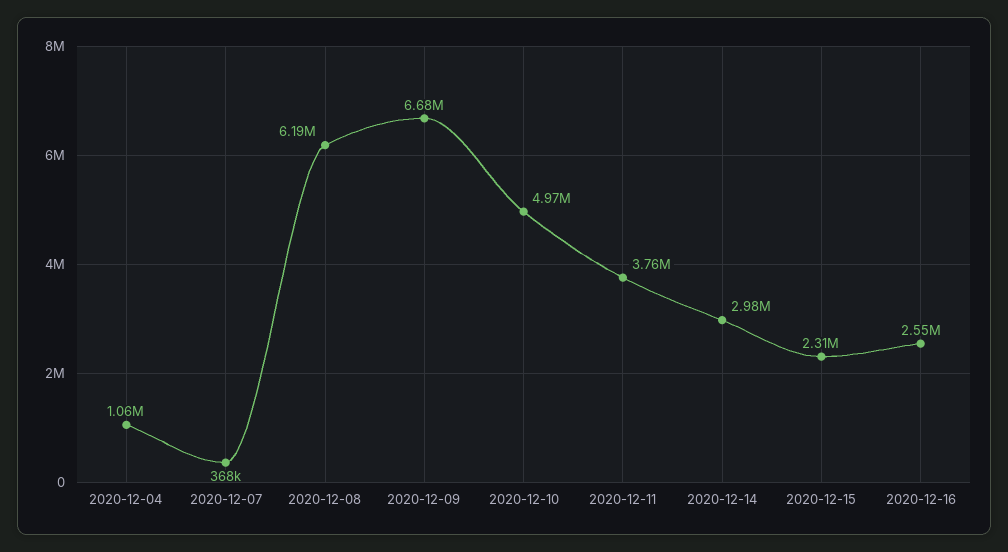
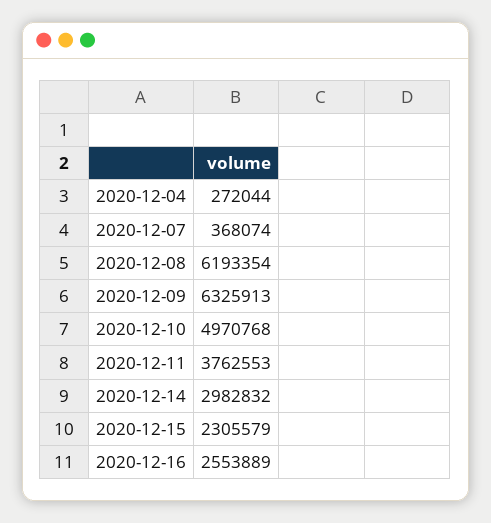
  {
-   "2020-12-04": 1060000,
+   "2020-12-04": 272044,
    "2020-12-07": 368074,
    "2020-12-08": 6193354,
-   "2020-12-09": 6680000,
+   "2020-12-09": 6325913,
    "2020-12-10": 4970768,
    "2020-12-11": 3762553,
    "2020-12-14": 2982832,
    "2020-12-15": 2305579,
    "2020-12-16": 2553889
  }

